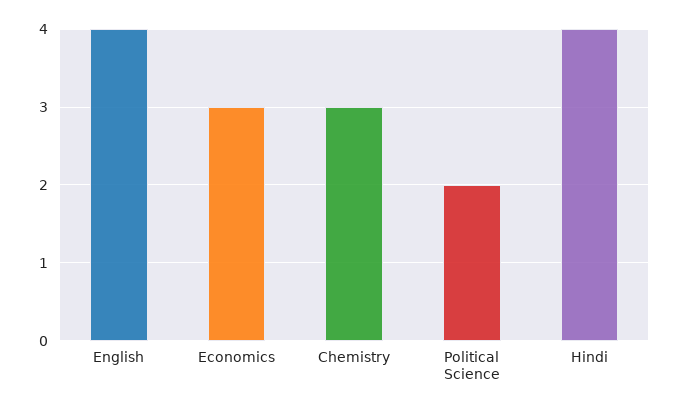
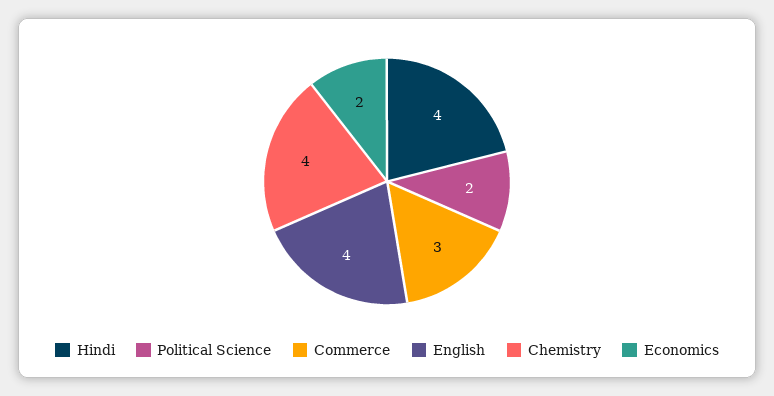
  {
    "English": 4,
-   "Economics": 3,
+   "Economics": 2,
-   "Chemistry": 3,
+   "Chemistry": 4,
    "Political Science": 2,
-   "Hindi": 4
+   "Hindi": 4,
+   "Commerce": 3
  }

